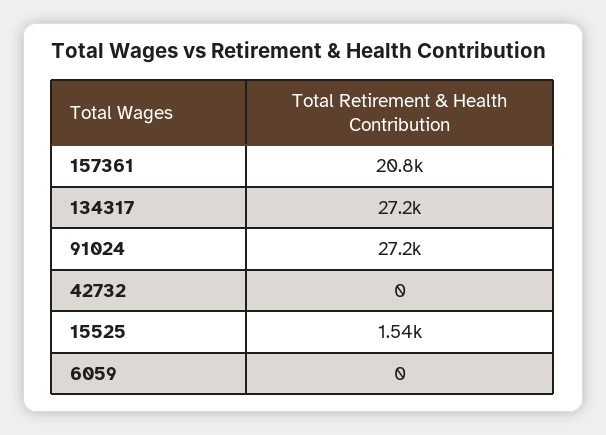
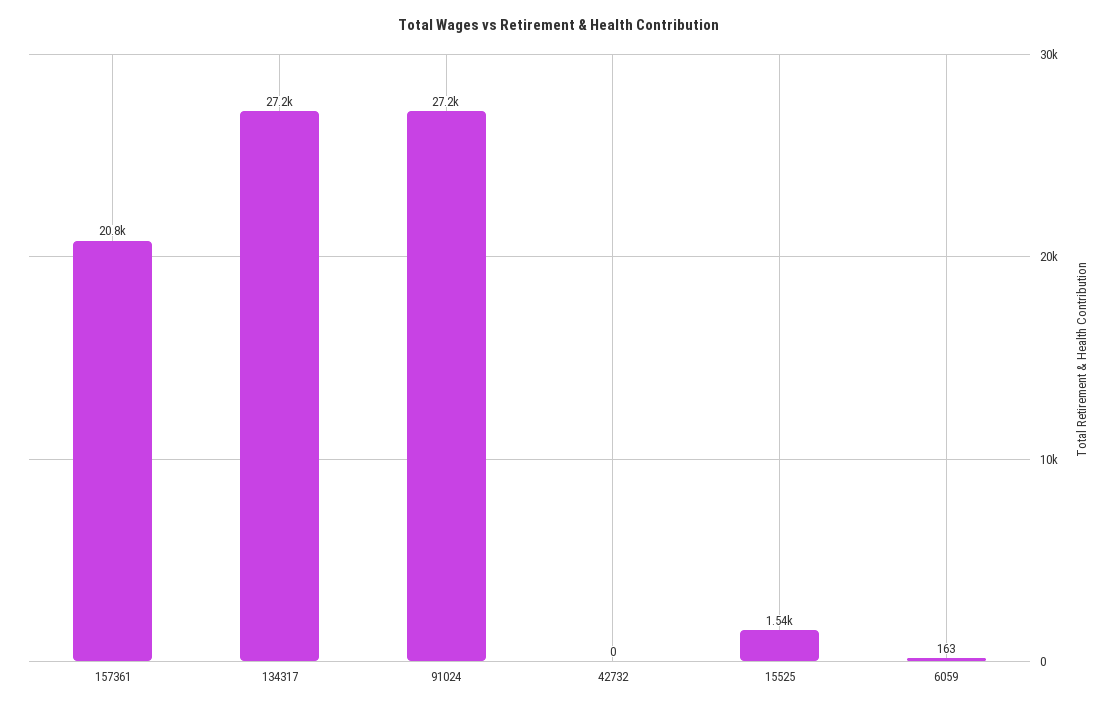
  {
    "157361": 20800,
    "134317": 27200,
    "91024": 27200,
    "42732": 0,
    "15525": 1540,
-   "6059": 0
+   "6059": 163
  }

